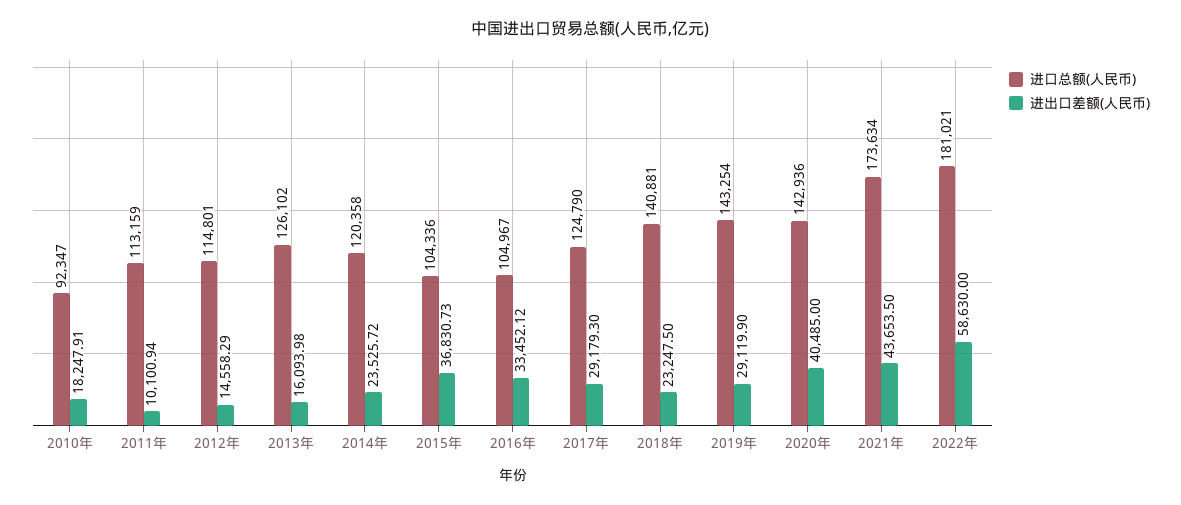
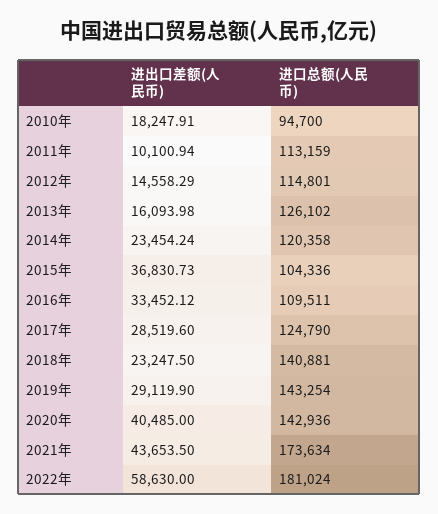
  {
    "进口总额(人民币)": {
-     "2010年": 92347,
+     "2010年": 94700,
      "2011年": 113159,
      "2012年": 114801,
      "2013年": 126102,
      "2014年": 120358,
      "2015年": 104336,
-     "2016年": 104967,
+     "2016年": 109511,
      "2017年": 124790,
      "2018年": 140881,
      "2019年": 143254,
      "2020年": 142936,
      "2021年": 173634,
-     "2022年": 181021
+     "2022年": 181024
    },
    "进出口差额(人民币)": {
      "2010年": 18247.91,
      "2011年": 10100.94,
      "2012年": 14558.29,
      "2013年": 16093.98,
-     "2014年": 23525.72,
+     "2014年": 23454.24,
      "2015年": 36830.73,
      "2016年": 33452.12,
-     "2017年": 29179.3,
+     "2017年": 28519.6,
      "2018年": 23247.5,
      "2019年": 29119.9,
      "2020年": 40485,
      "2021年": 43653.5,
      "2022年": 58630
    }
  }

